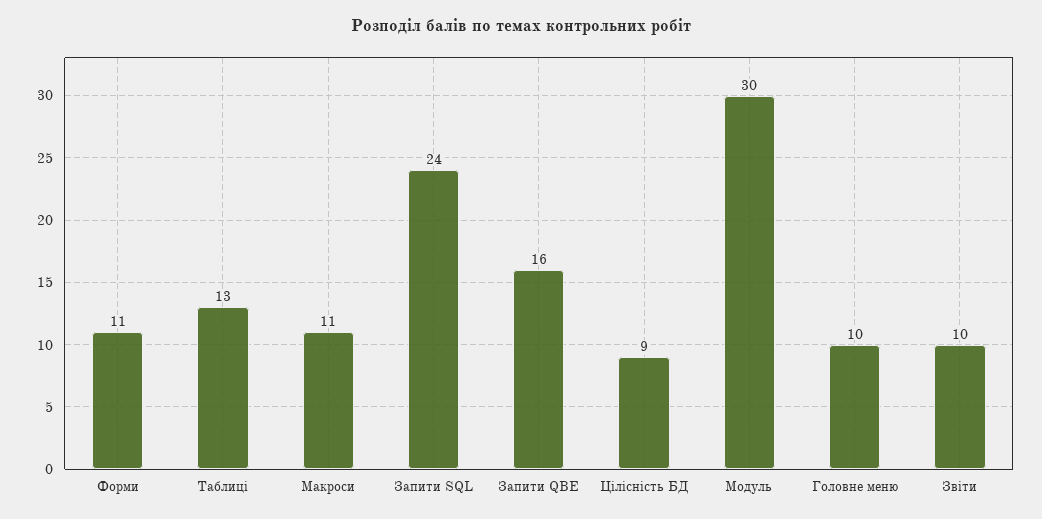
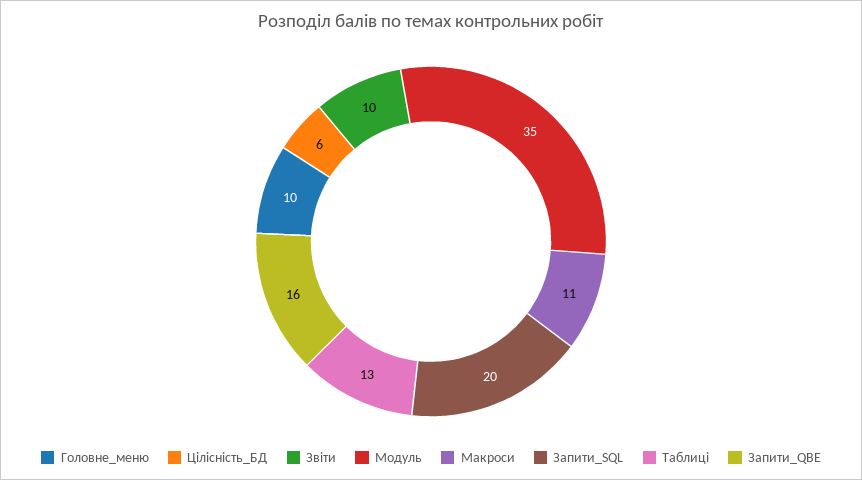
  {
-   "Форми": 11,
    "Таблиці": 13,
    "Макроси": 11,
-   "Запити SQL": 24,
+   "Запити SQL": 20,
    "Запити QBE": 16,
-   "Цілісність БД": 9,
+   "Цілісність БД": 6,
-   "Модуль": 30,
+   "Модуль": 35,
    "Головне меню": 10,
    "Звіти": 10
  }

